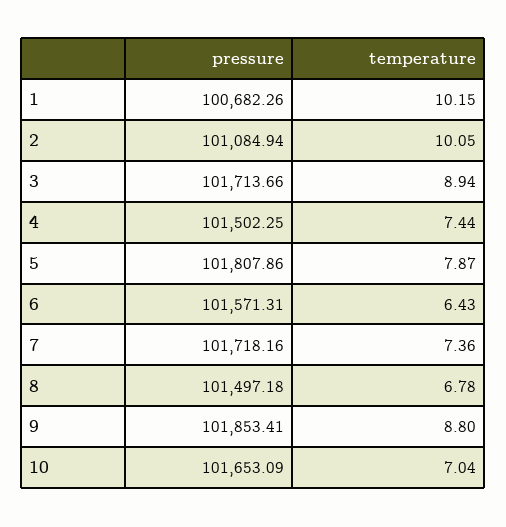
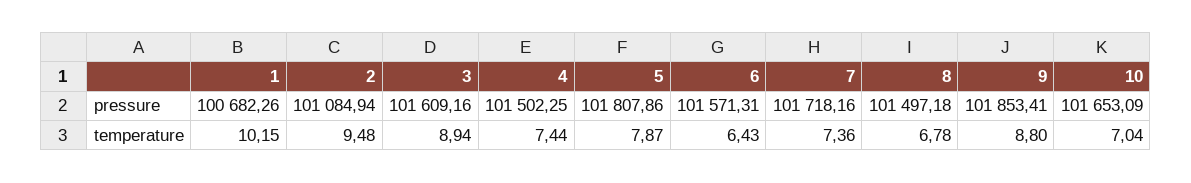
  {
    "pressure": {
      "1": 100682.26,
      "2": 101084.94,
-     "3": 101713.66,
+     "3": 101609.16,
      "4": 101502.25,
      "5": 101807.86,
      "6": 101571.31,
      "7": 101718.16,
      "8": 101497.18,
      "9": 101853.41,
      "10": 101653.09
    },
    "temperature": {
      "1": 10.15,
-     "2": 10.05,
+     "2": 9.48,
      "3": 8.94,
      "4": 7.44,
      "5": 7.87,
      "6": 6.43,
      "7": 7.36,
      "8": 6.78,
      "9": 8.8,
      "10": 7.04
    }
  }

